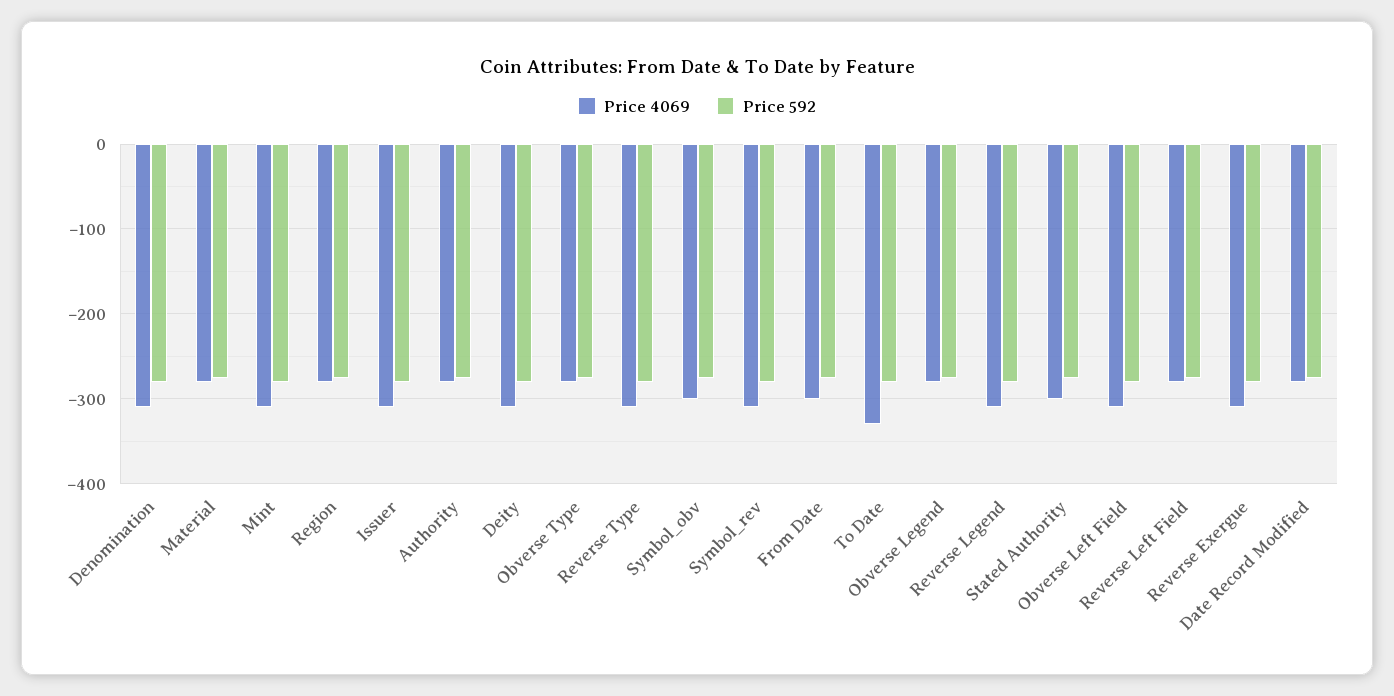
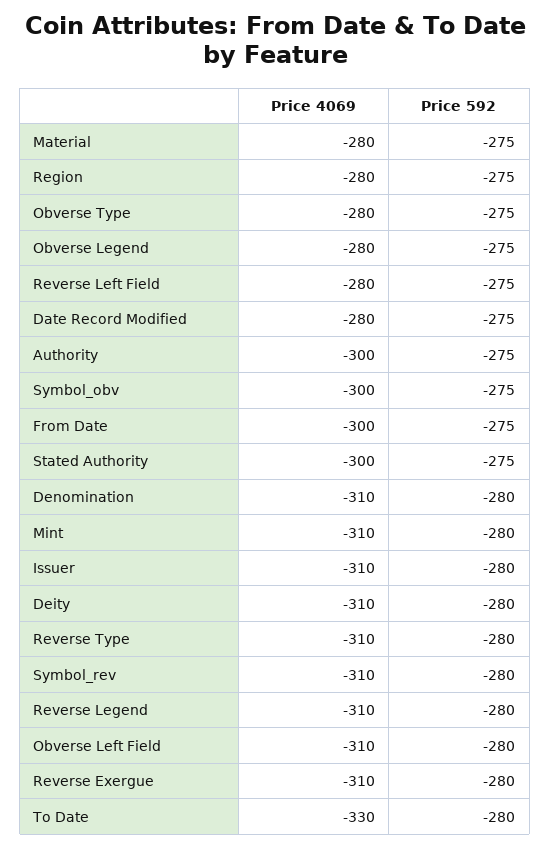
  {
    "Price 4069": {
      "Denomination": -310,
      "Material": -280,
      "Mint": -310,
      "Region": -280,
      "Issuer": -310,
-     "Authority": -280,
+     "Authority": -300,
      "Deity": -310,
      "Obverse Type": -280,
      "Reverse Type": -310,
      "Symbol_obv": -300,
      "Symbol_rev": -310,
      "From Date": -300,
      "To Date": -330,
      "Obverse Legend": -280,
      "Reverse Legend": -310,
      "Stated Authority": -300,
      "Obverse Left Field": -310,
      "Reverse Left Field": -280,
      "Reverse Exergue": -310,
      "Date Record Modified": -280
    },
    "Price 592": {
      "Denomination": -280,
      "Material": -275,
      "Mint": -280,
      "Region": -275,
      "Issuer": -280,
      "Authority": -275,
      "Deity": -280,
      "Obverse Type": -275,
      "Reverse Type": -280,
      "Symbol_obv": -275,
      "Symbol_rev": -280,
      "From Date": -275,
      "To Date": -280,
      "Obverse Legend": -275,
      "Reverse Legend": -280,
      "Stated Authority": -275,
      "Obverse Left Field": -280,
      "Reverse Left Field": -275,
      "Reverse Exergue": -280,
      "Date Record Modified": -275
    }
  }

